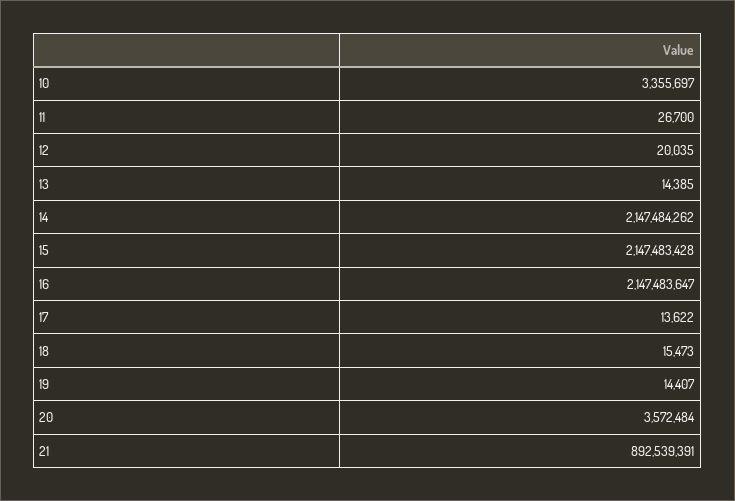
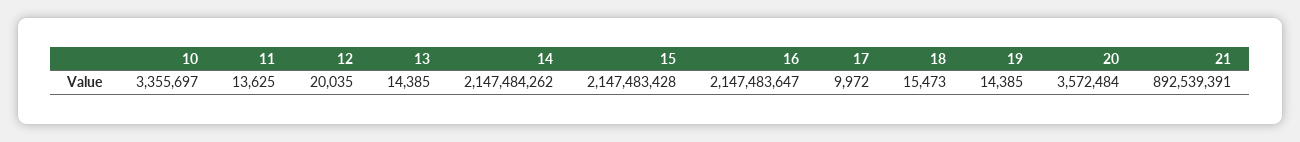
  {
    "10": 3355697,
-   "11": 26700,
+   "11": 13625,
    "12": 20035,
    "13": 14385,
    "14": 2147484262,
    "15": 2147483428,
    "16": 2147483647,
-   "17": 13622,
+   "17": 9972,
    "18": 15473,
-   "19": 14407,
+   "19": 14385,
    "20": 3572484,
    "21": 892539391
  }

